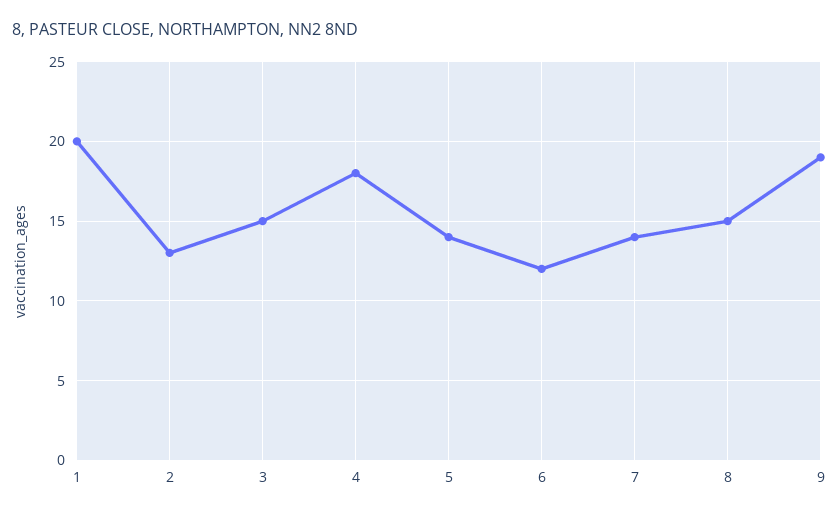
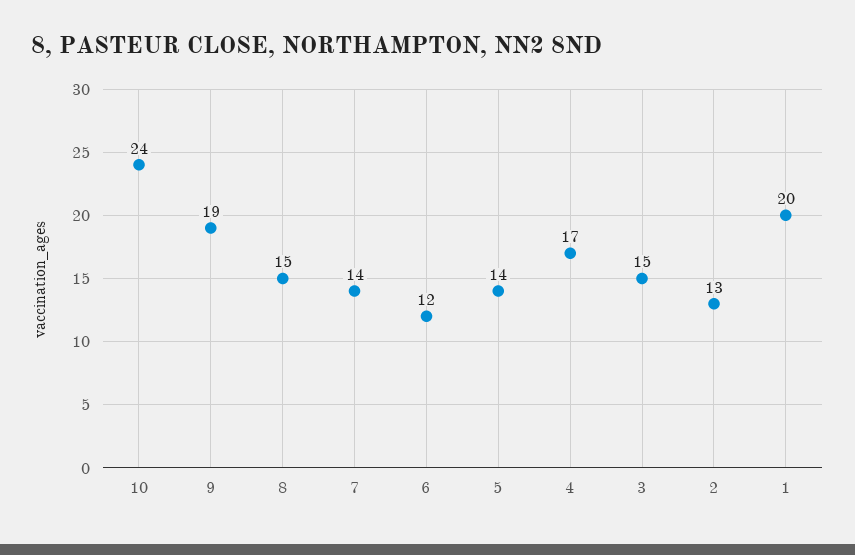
  {
    "1": 20,
    "2": 13,
    "3": 15,
-   "4": 18,
+   "4": 17,
    "5": 14,
    "6": 12,
    "7": 14,
    "8": 15,
-   "9": 19
+   "9": 19,
+   "10": 24
  }

